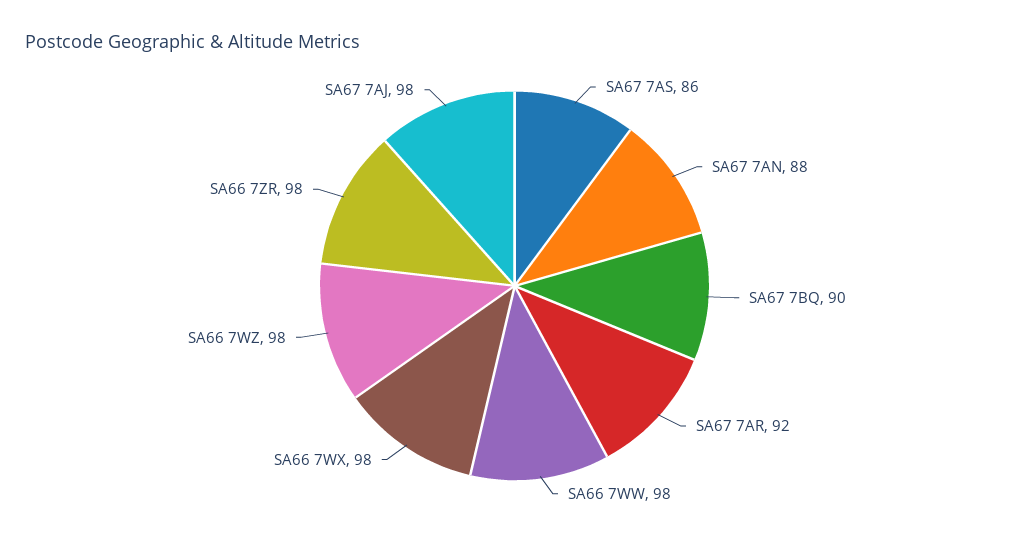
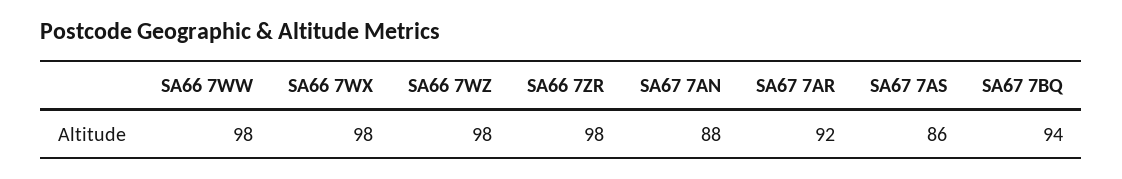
  {
    "SA67 7AS": 86,
    "SA67 7AN": 88,
-   "SA67 7BQ": 90,
+   "SA67 7BQ": 94,
    "SA67 7AR": 92,
    "SA66 7WW": 98,
    "SA66 7WX": 98,
    "SA66 7WZ": 98,
-   "SA66 7ZR": 98,
+   "SA66 7ZR": 98
-   "SA67 7AJ": 98
  }

